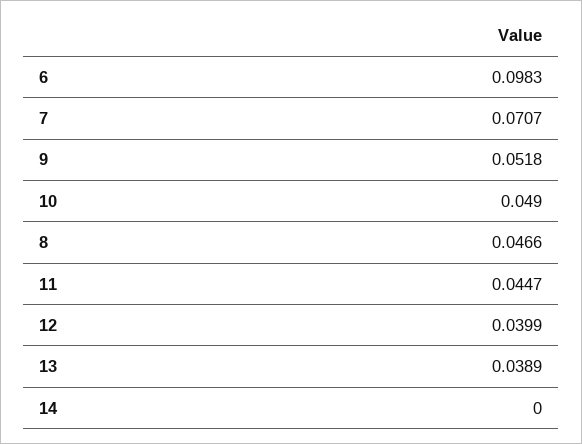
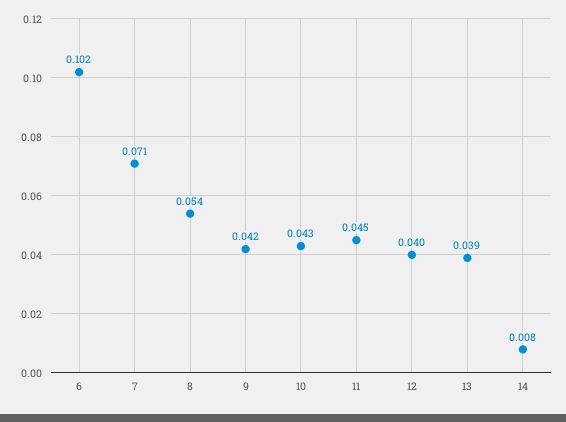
  {
-   "6": 0.0983,
+   "6": 0.102,
    "7": 0.0707,
-   "9": 0.0518,
+   "9": 0.042,
-   "10": 0.049,
+   "10": 0.043,
-   "8": 0.0466,
+   "8": 0.054,
    "11": 0.0447,
    "12": 0.0399,
    "13": 0.0389,
-   "14": 0
+   "14": 0.008
  }

